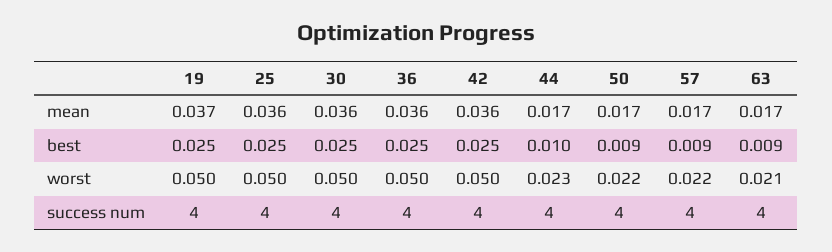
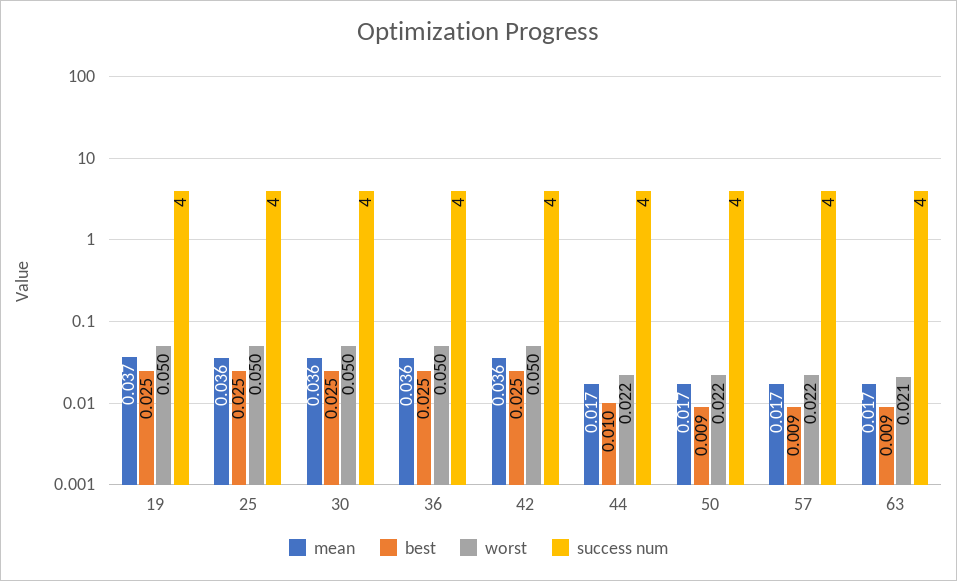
  {
    "mean": {
      "19": 0.037,
      "25": 0.036,
      "30": 0.036,
      "36": 0.036,
      "42": 0.036,
      "44": 0.017,
      "50": 0.017,
      "57": 0.017,
      "63": 0.017
    },
    "best": {
      "19": 0.025,
      "25": 0.025,
      "30": 0.025,
      "36": 0.025,
      "42": 0.025,
      "44": 0.01,
      "50": 0.009,
      "57": 0.009,
      "63": 0.009
    },
    "worst": {
      "19": 0.05,
      "25": 0.05,
      "30": 0.05,
      "36": 0.05,
      "42": 0.05,
-     "44": 0.023,
+     "44": 0.022,
      "50": 0.022,
      "57": 0.022,
      "63": 0.021
    },
    "success num": {
      "19": 4,
      "25": 4,
      "30": 4,
      "36": 4,
      "42": 4,
      "44": 4,
      "50": 4,
      "57": 4,
      "63": 4
    }
  }

